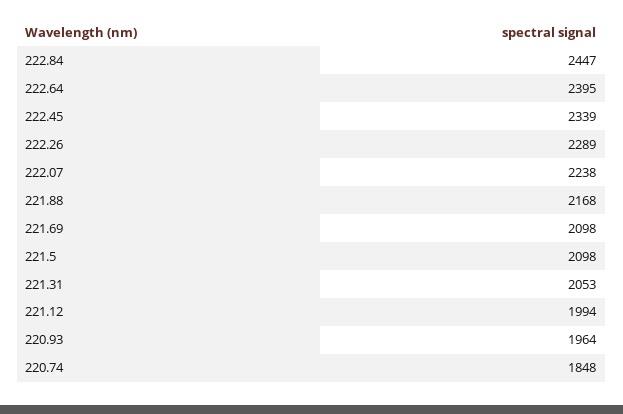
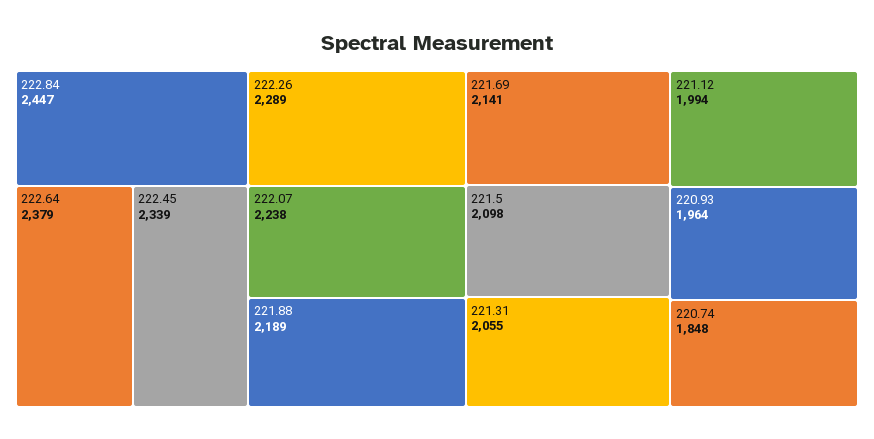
  {
    "222.84": 2447,
-   "222.64": 2395,
+   "222.64": 2379,
    "222.45": 2339,
    "222.26": 2289,
    "222.07": 2238,
-   "221.88": 2168,
+   "221.88": 2189,
-   "221.69": 2098,
+   "221.69": 2141,
    "221.5": 2098,
-   "221.31": 2053,
+   "221.31": 2055,
    "221.12": 1994,
    "220.93": 1964,
    "220.74": 1848
  }

